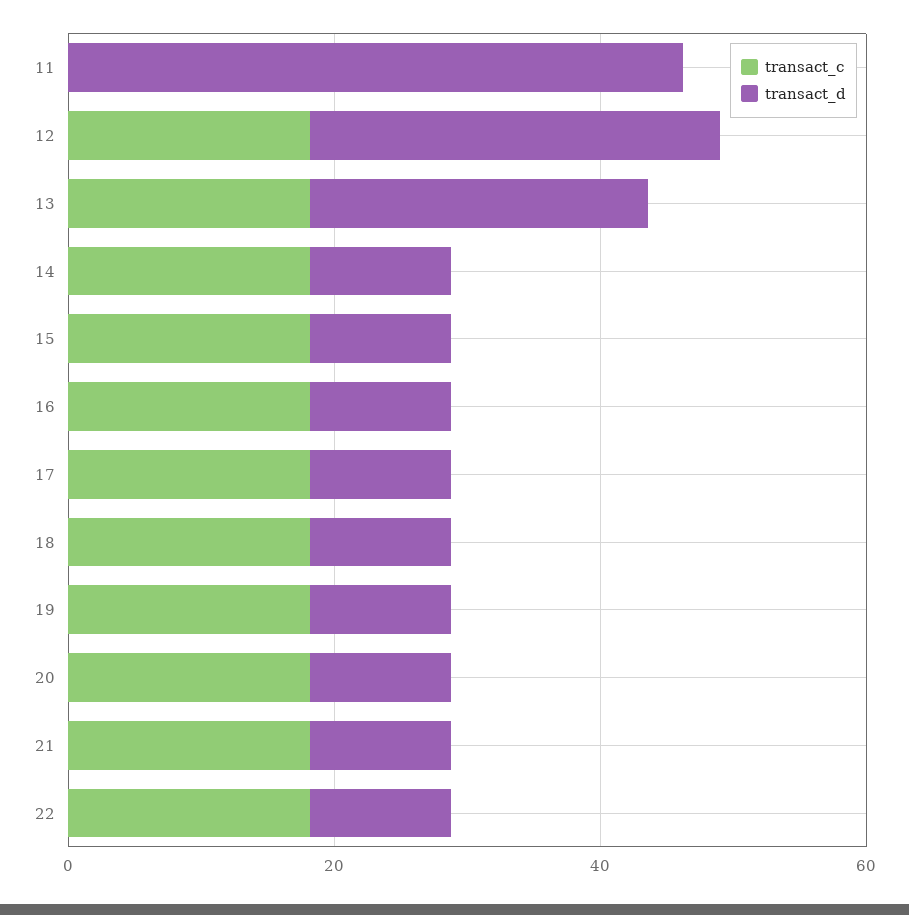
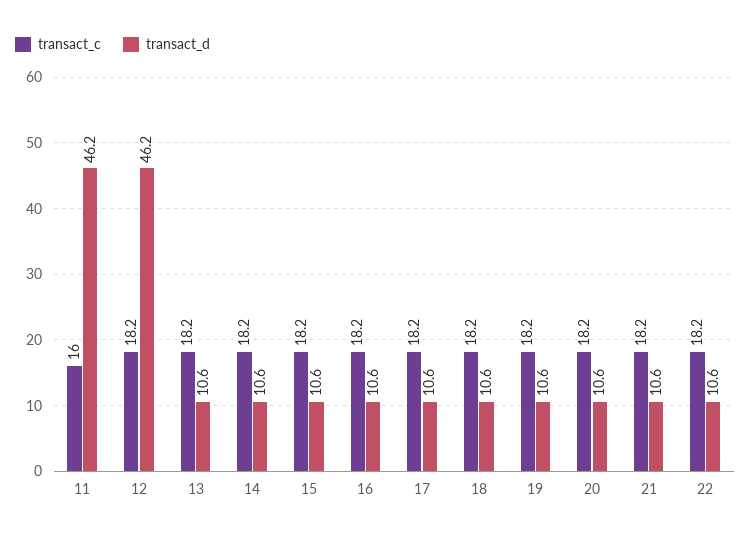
  {
    "transact_c": {
-     "11": 0,
+     "11": 16,
      "12": 18.2,
      "13": 18.2,
      "14": 18.2,
      "15": 18.2,
      "16": 18.2,
      "17": 18.2,
      "18": 18.2,
      "19": 18.2,
      "20": 18.2,
      "21": 18.2,
      "22": 18.2
    },
    "transact_d": {
      "11": 46.2,
-     "12": 30,
+     "12": 46.2,
-     "13": 25,
+     "13": 10.6,
      "14": 10.6,
      "15": 10.6,
      "16": 10.6,
      "17": 10.6,
      "18": 10.6,
      "19": 10.6,
      "20": 10.6,
      "21": 10.6,
      "22": 10.6
    }
  }

